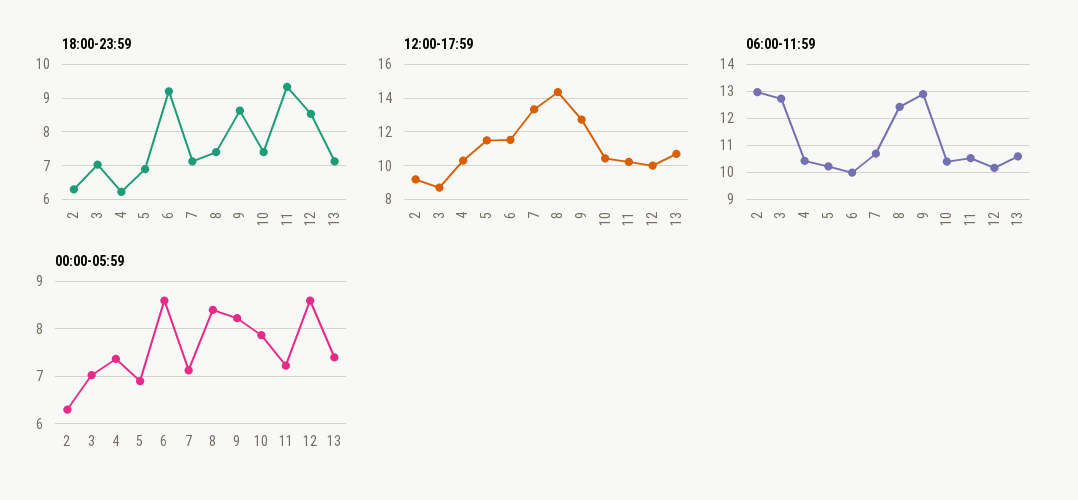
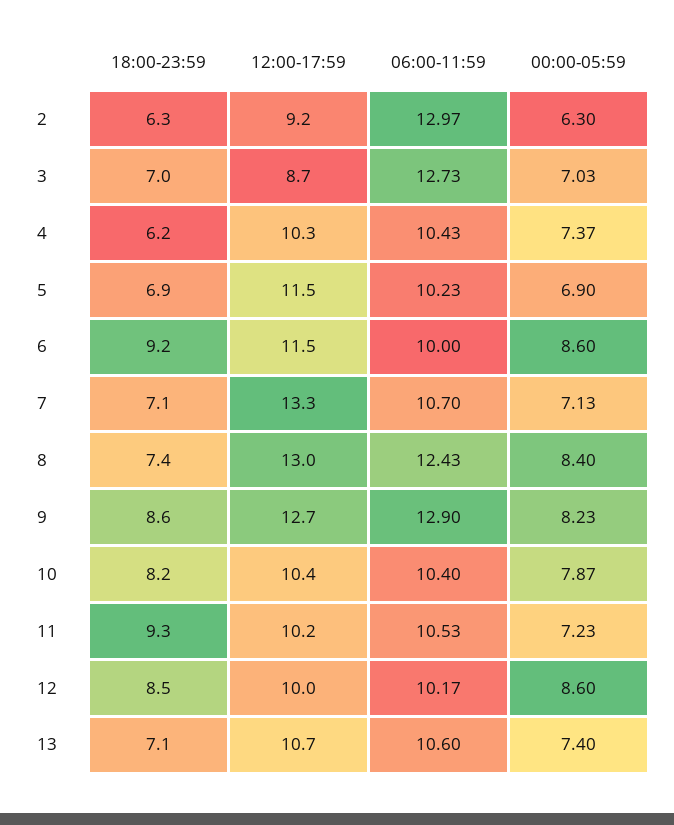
  {
    "18:00-23:59": {
      "2": 6.3,
      "3": 7,
      "4": 6.2,
      "5": 6.9,
      "6": 9.2,
      "7": 7.1,
      "8": 7.4,
      "9": 8.6,
-     "10": 7.4,
+     "10": 8.2,
      "11": 9.3,
      "12": 8.5,
      "13": 7.1
    },
    "12:00-17:59": {
      "2": 9.2,
      "3": 8.7,
      "4": 10.3,
      "5": 11.5,
      "6": 11.5,
      "7": 13.3,
-     "8": 14.5,
+     "8": 13,
      "9": 12.7,
      "10": 10.4,
      "11": 10.2,
      "12": 10,
      "13": 10.7
    },
    "06:00-11:59": {
      "2": 12.97,
      "3": 12.73,
      "4": 10.43,
      "5": 10.23,
      "6": 10,
      "7": 10.7,
      "8": 12.43,
      "9": 12.9,
      "10": 10.4,
      "11": 10.53,
      "12": 10.17,
      "13": 10.6
    },
    "00:00-05:59": {
      "2": 6.3,
      "3": 7.03,
      "4": 7.37,
      "5": 6.9,
      "6": 8.6,
      "7": 7.13,
      "8": 8.4,
      "9": 8.23,
      "10": 7.87,
      "11": 7.23,
      "12": 8.6,
      "13": 7.4
    }
  }

